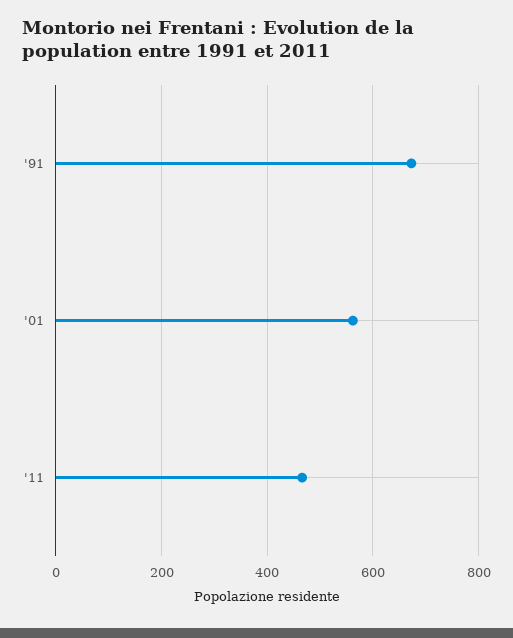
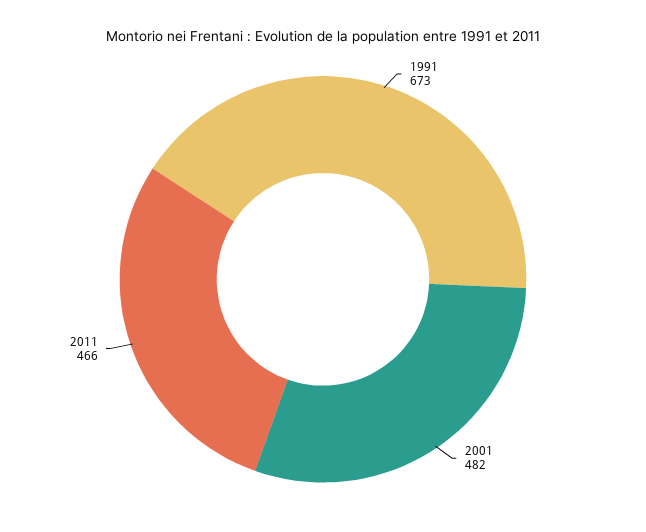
  {
    "'91": 673,
-   "'01": 560,
+   "'01": 482,
    "'11": 466
  }

